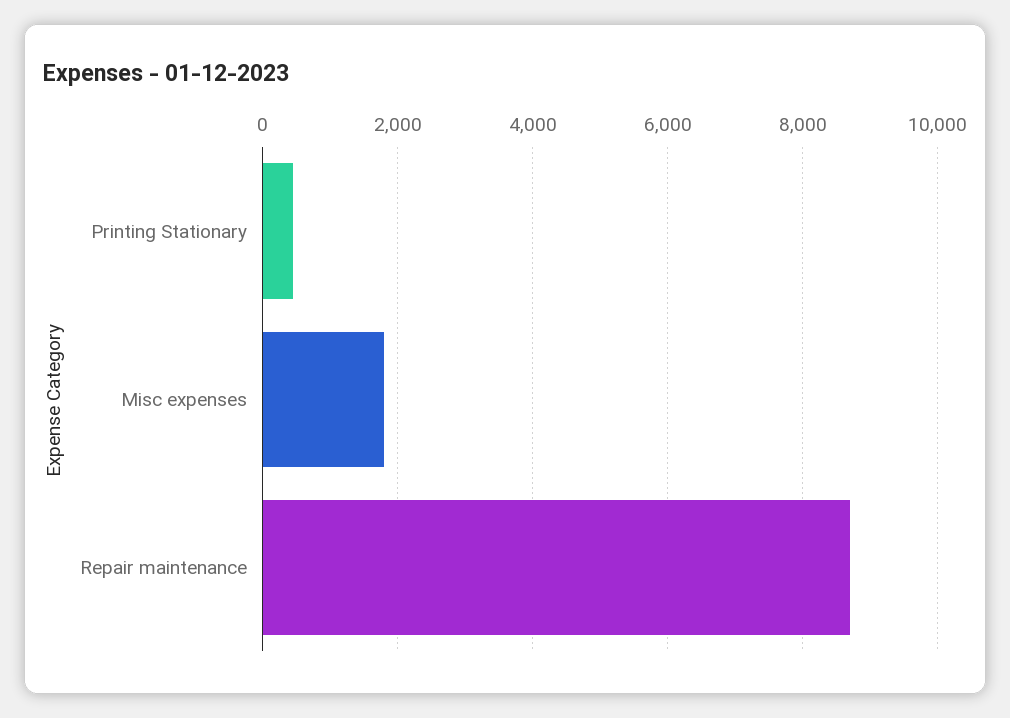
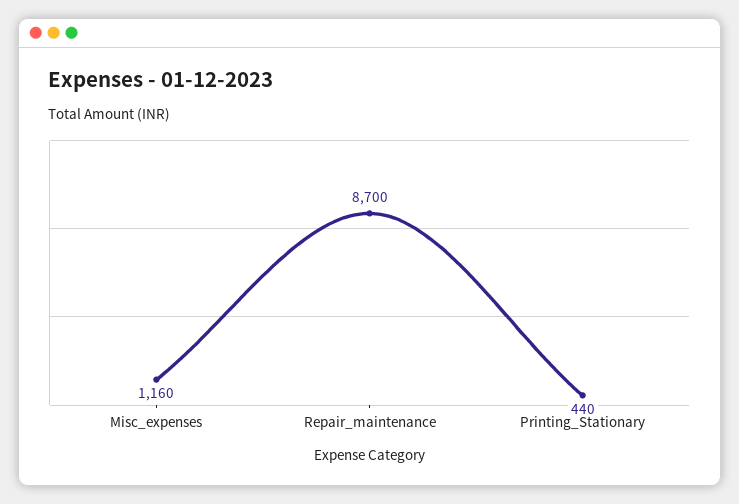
  {
    "Printing Stationary": 440,
-   "Misc expenses": 1800,
+   "Misc expenses": 1160,
    "Repair maintenance": 8700
  }

